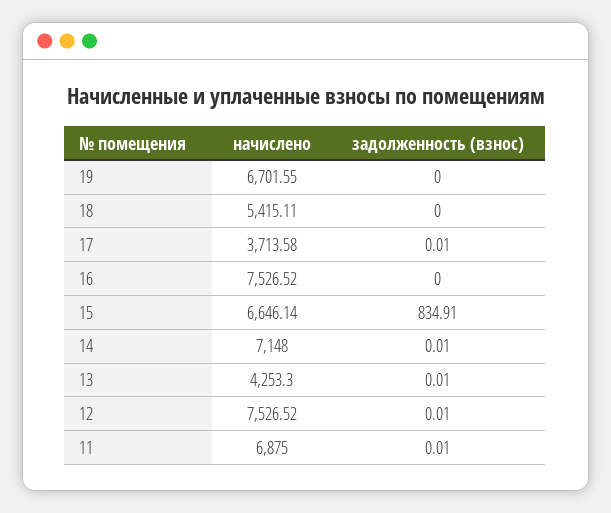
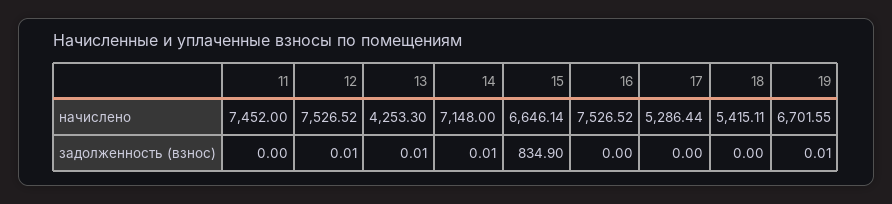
  {
    "начислено": {
      "19": 6701.55,
      "18": 5415.11,
-     "17": 3713.58,
+     "17": 5286.44,
      "16": 7526.52,
      "15": 6646.14,
      "14": 7148,
      "13": 4253.3,
      "12": 7526.52,
-     "11": 6875
+     "11": 7452
    },
    "задолженность (взнос)": {
-     "19": 0,
+     "19": 0.01,
      "18": 0,
-     "17": 0.01,
+     "17": 0,
      "16": 0,
-     "15": 834.91,
+     "15": 834.9,
      "14": 0.01,
      "13": 0.01,
      "12": 0.01,
-     "11": 0.01
+     "11": 0
    }
  }

